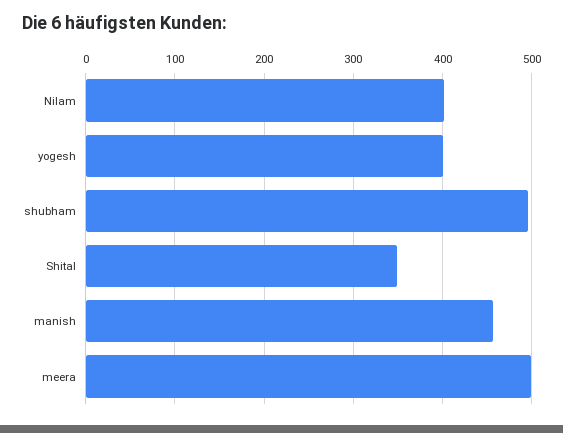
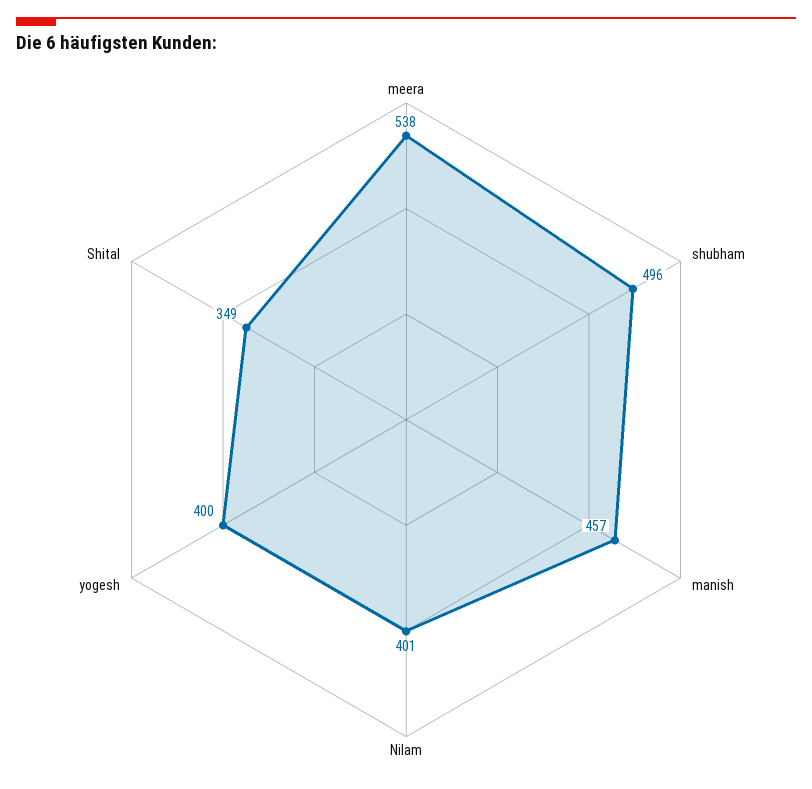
  {
    "Nilam": 401,
    "yogesh": 400,
    "shubham": 496,
    "Shital": 349,
    "manish": 457,
-   "meera": 500
+   "meera": 538
  }

